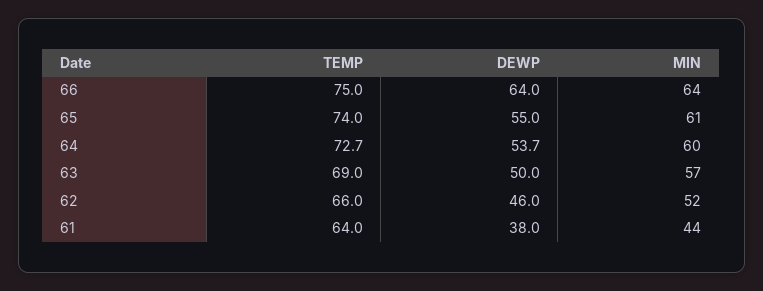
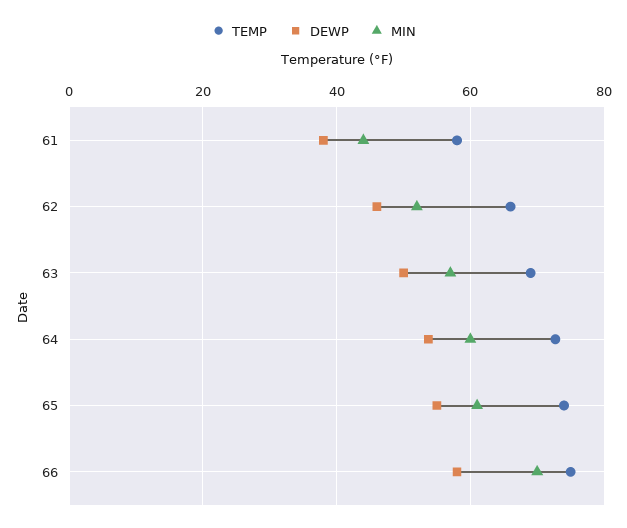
  {
    "TEMP": {
      "66": 75,
      "65": 74,
      "64": 72.7,
      "63": 69,
      "62": 66,
-     "61": 64
+     "61": 58
    },
    "DEWP": {
-     "66": 64,
+     "66": 58,
      "65": 55,
      "64": 53.7,
      "63": 50,
      "62": 46,
      "61": 38
    },
    "MIN": {
-     "66": 64,
+     "66": 70,
      "65": 61,
      "64": 60,
      "63": 57,
      "62": 52,
      "61": 44
    }
  }

